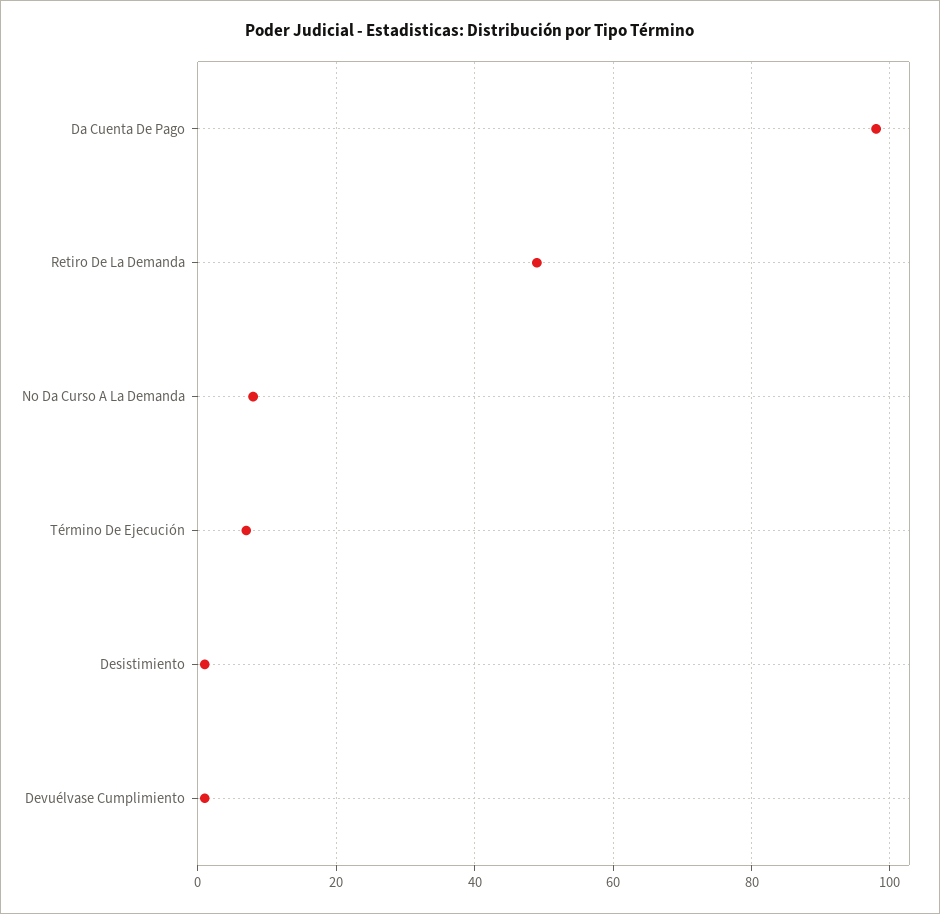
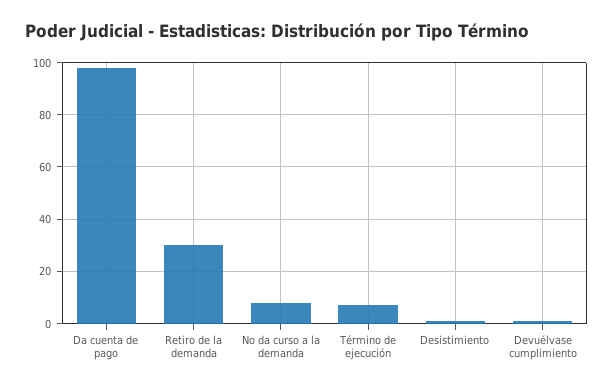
  {
    "Da Cuenta De Pago": 100,
-   "Retiro De La Demanda": 50,
+   "Retiro De La Demanda": 30,
    "No Da Curso A La Demanda": 10,
    "Término De Ejecución": 5,
    "Desistimiento": 0,
    "Devuélvase Cumplimiento": 0
  }

